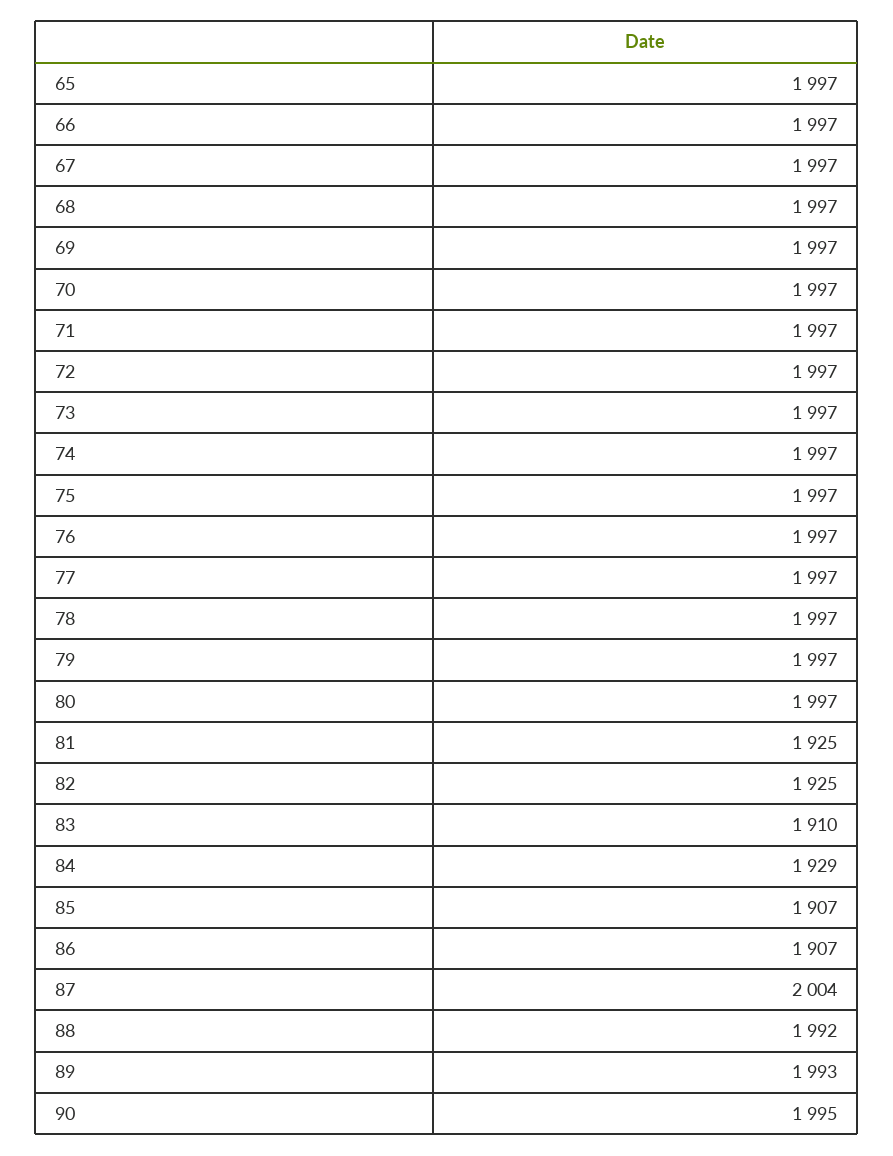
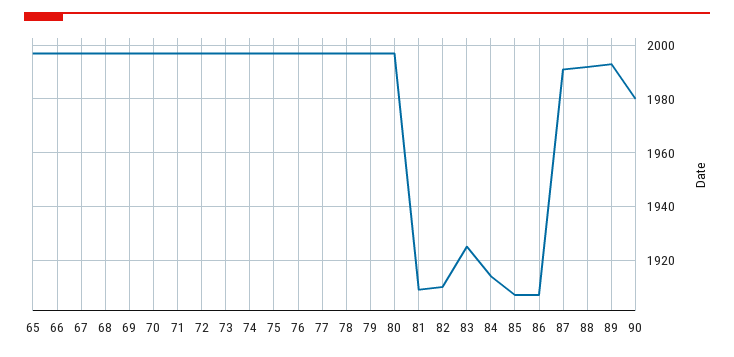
  {
    "65": 1997,
    "66": 1997,
    "67": 1997,
    "68": 1997,
    "69": 1997,
    "70": 1997,
    "71": 1997,
    "72": 1997,
    "73": 1997,
    "74": 1997,
    "75": 1997,
    "76": 1997,
    "77": 1997,
    "78": 1997,
    "79": 1997,
    "80": 1997,
-   "81": 1925,
+   "81": 1910,
-   "82": 1925,
+   "82": 1910,
-   "83": 1910,
+   "83": 1925,
-   "84": 1929,
+   "84": 1915,
    "85": 1907,
    "86": 1907,
-   "87": 2004,
+   "87": 1990,
    "88": 1992,
    "89": 1993,
-   "90": 1995
+   "90": 1980
  }

